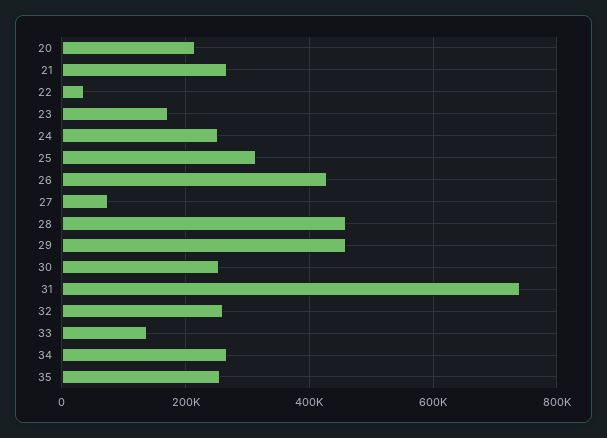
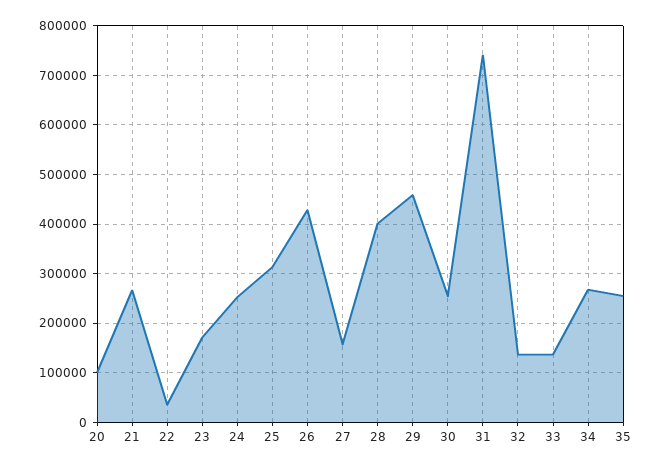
  {
-   "20": 220000,
+   "20": 100000,
    "21": 260000,
    "22": 40000,
    "23": 180000,
    "24": 260000,
    "25": 320000,
    "26": 420000,
-   "27": 80000,
+   "27": 160000,
-   "28": 460000,
+   "28": 400000,
    "29": 460000,
    "30": 260000,
    "31": 740000,
-   "32": 260000,
+   "32": 140000,
    "33": 140000,
    "34": 260000,
    "35": 260000
  }

